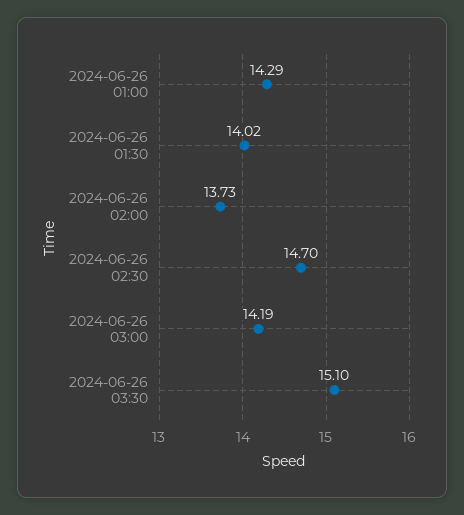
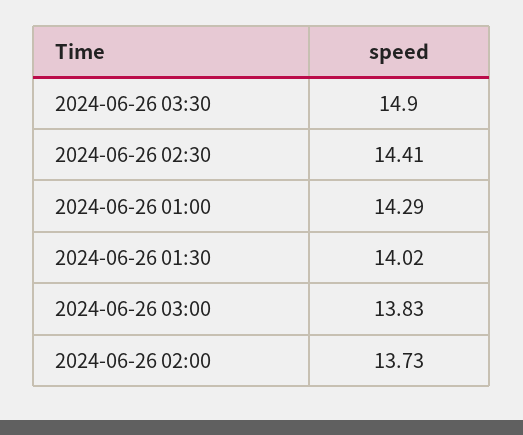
  {
    "2024-06-26 01:00": 14.29,
    "2024-06-26 01:30": 14.02,
    "2024-06-26 02:00": 13.73,
-   "2024-06-26 02:30": 14.7,
+   "2024-06-26 02:30": 14.41,
-   "2024-06-26 03:00": 14.19,
+   "2024-06-26 03:00": 13.83,
-   "2024-06-26 03:30": 15.1
+   "2024-06-26 03:30": 14.9
  }

